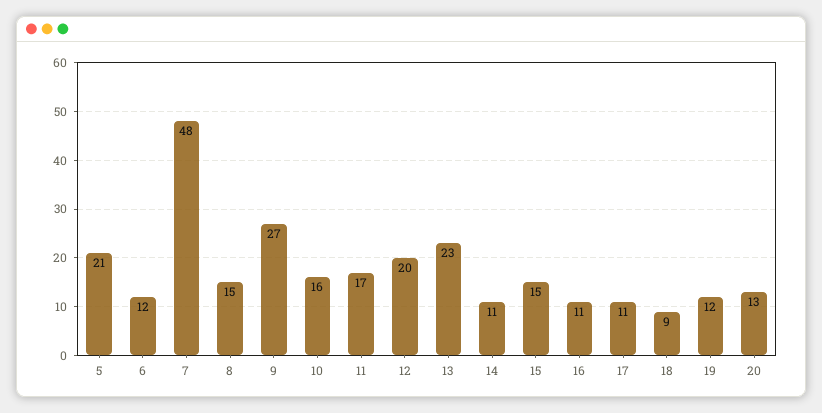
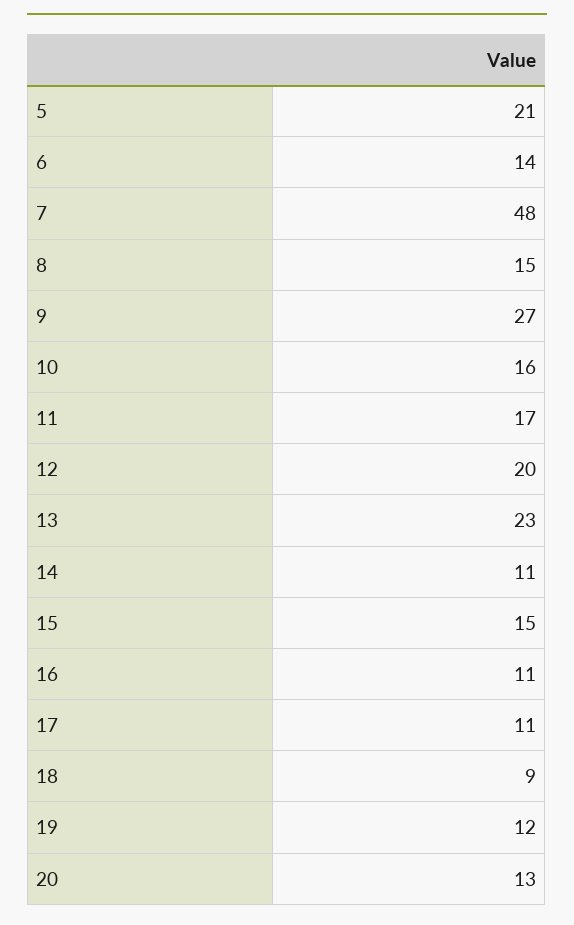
  {
    "5": 21,
-   "6": 12,
+   "6": 14,
    "7": 48,
    "8": 15,
    "9": 27,
    "10": 16,
    "11": 17,
    "12": 20,
    "13": 23,
    "14": 11,
    "15": 15,
    "16": 11,
    "17": 11,
    "18": 9,
    "19": 12,
    "20": 13
  }

